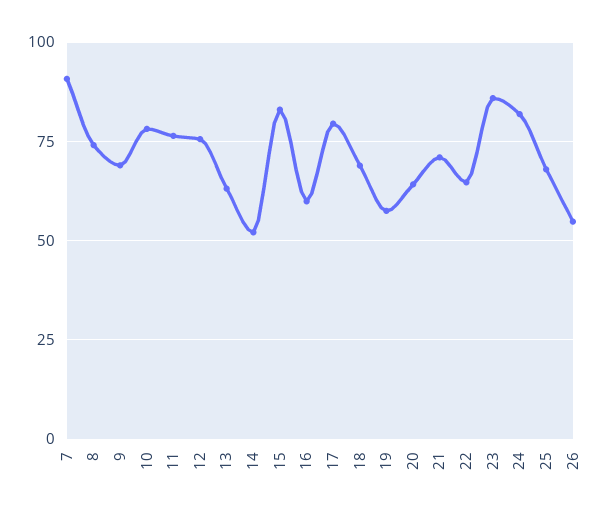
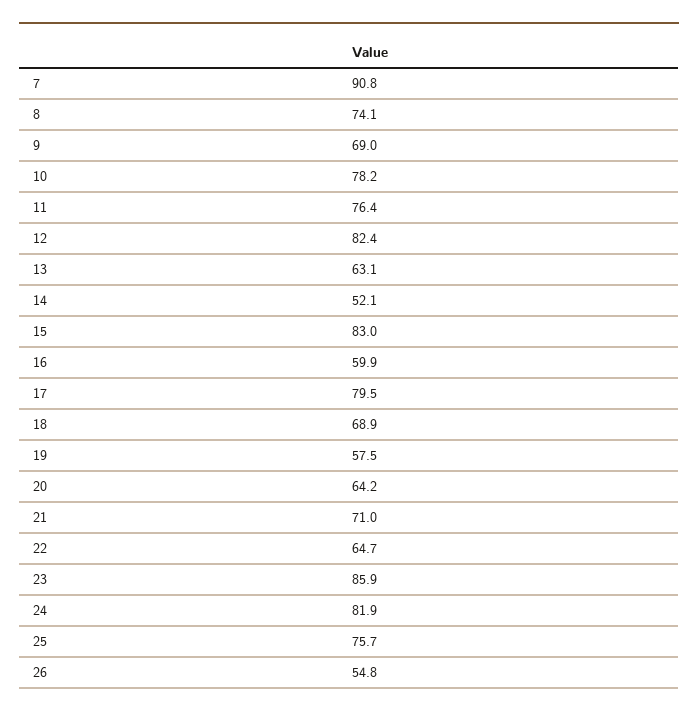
  {
    "7": 90.8,
    "8": 74.1,
    "9": 69,
    "10": 78.2,
    "11": 76.4,
-   "12": 75,
+   "12": 82.4,
    "13": 63.1,
    "14": 52.1,
    "15": 83,
    "16": 59.9,
    "17": 79.5,
    "18": 68.9,
    "19": 57.5,
    "20": 64.2,
    "21": 71,
    "22": 64.7,
    "23": 85.9,
    "24": 81.9,
-   "25": 67.5,
+   "25": 75.7,
    "26": 54.8
  }

